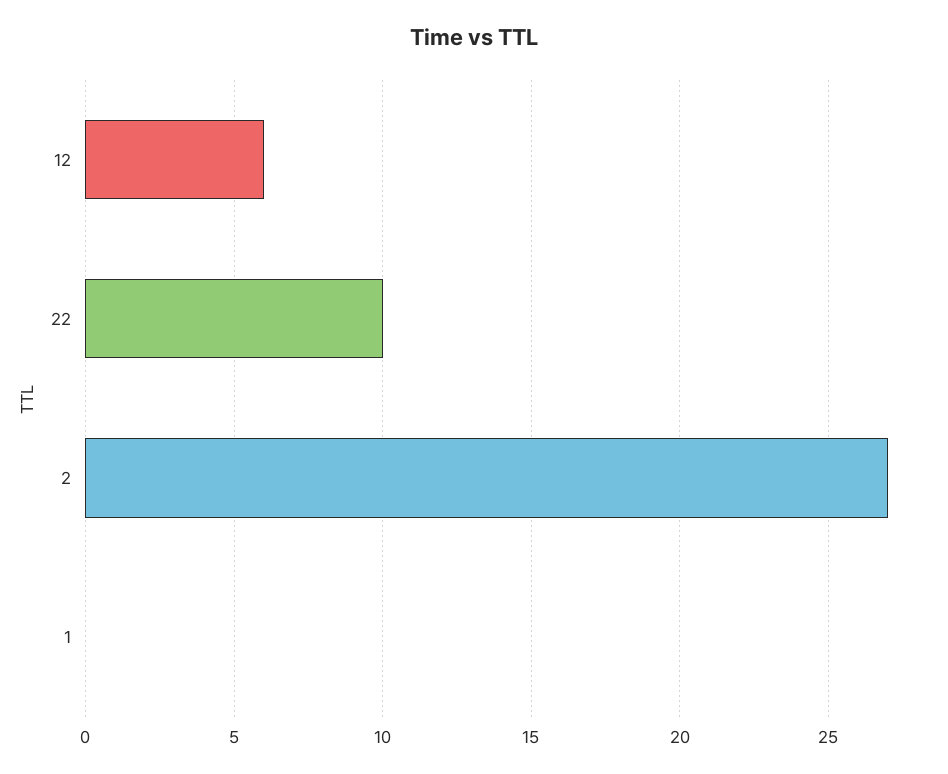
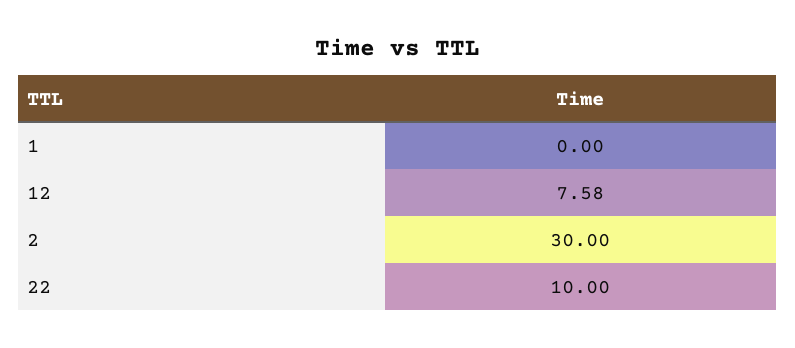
  {
-   "12": 6,
+   "12": 7.58,
    "22": 10,
-   "2": 27,
+   "2": 30,
    "1": 0
  }

